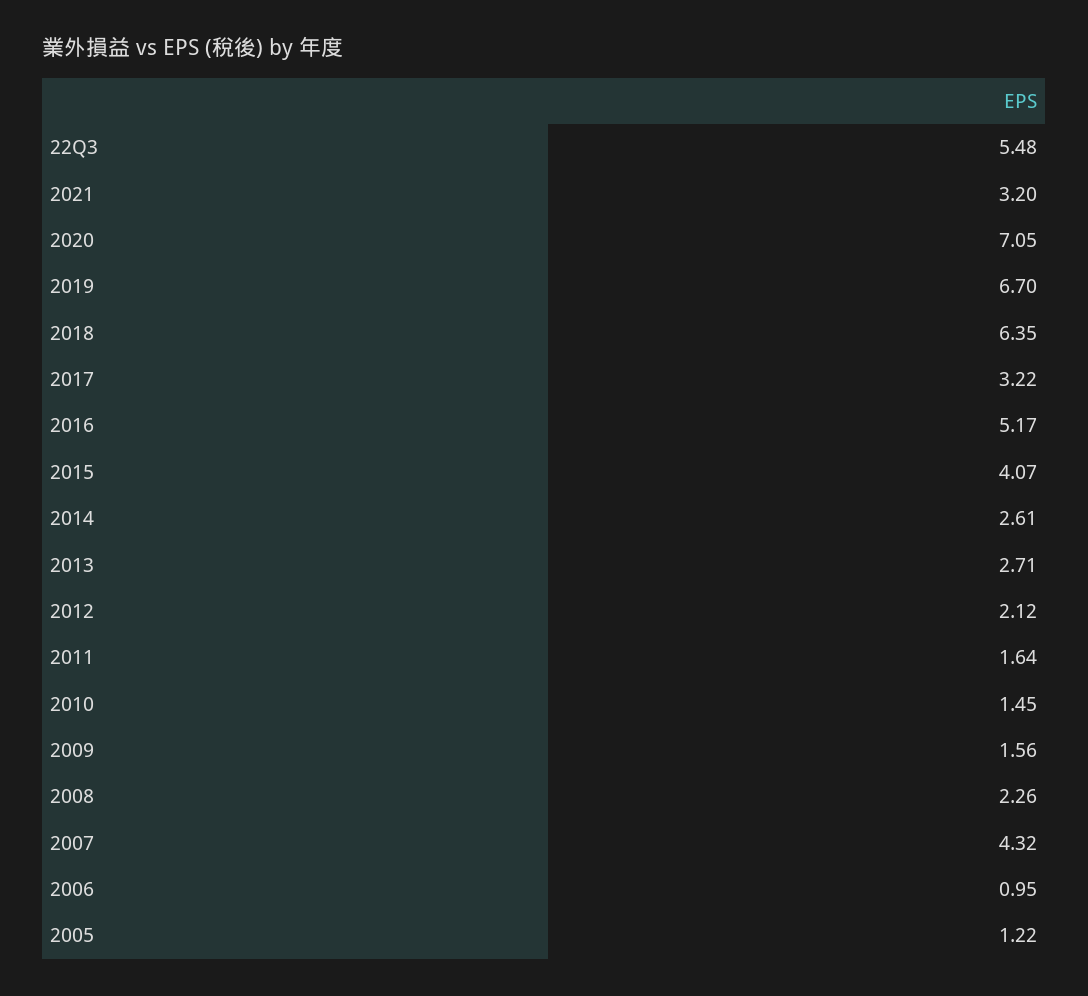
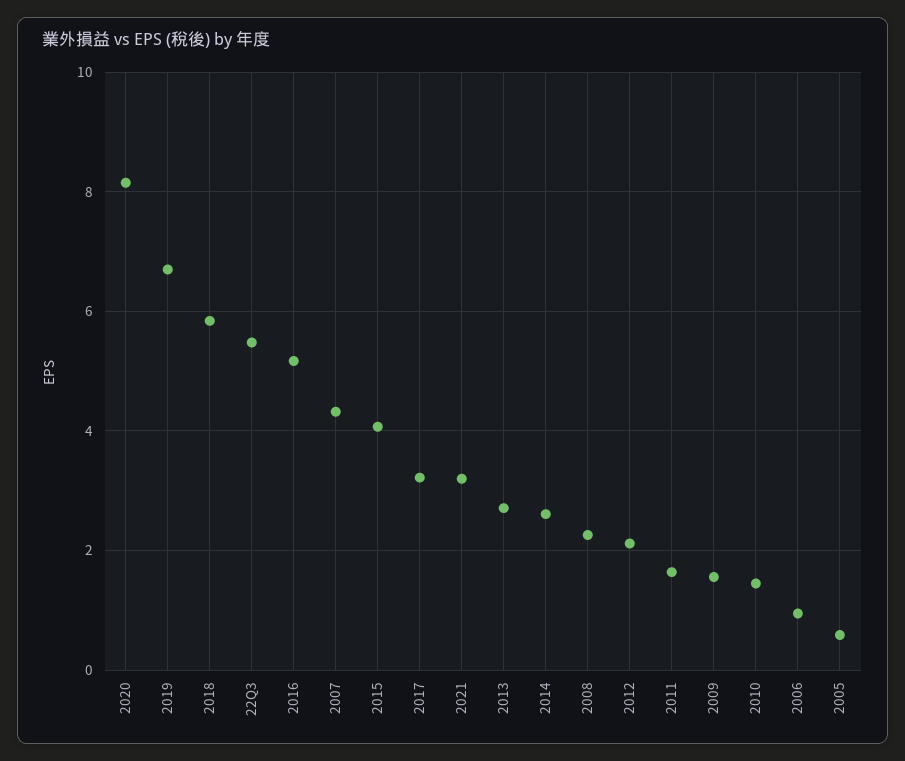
  {
    "22Q3": 5.48,
    "2021": 3.2,
-   "2020": 7.05,
+   "2020": 8.2,
    "2019": 6.7,
-   "2018": 6.35,
+   "2018": 5.8,
    "2017": 3.22,
    "2016": 5.17,
    "2015": 4.07,
    "2014": 2.61,
    "2013": 2.71,
    "2012": 2.12,
    "2011": 1.64,
    "2010": 1.45,
    "2009": 1.56,
    "2008": 2.26,
    "2007": 4.32,
    "2006": 0.95,
-   "2005": 1.22
+   "2005": 0.6
  }

